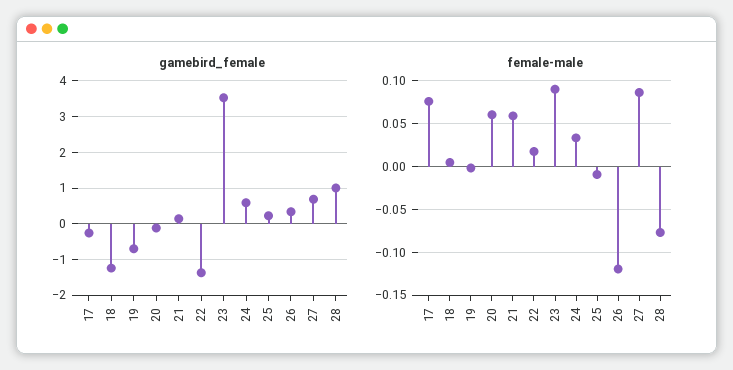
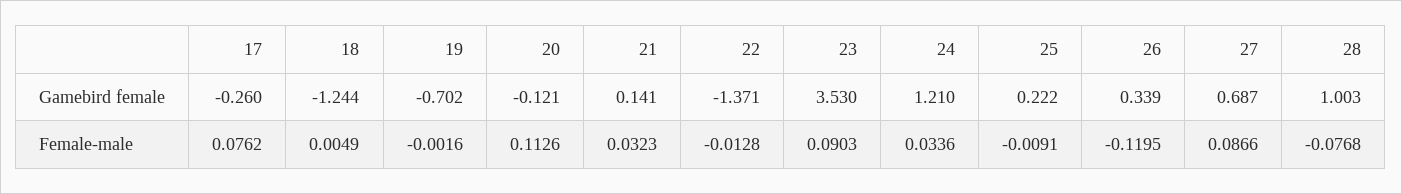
  {
    "gamebird_female": {
      "17": -0.26,
      "18": -1.244,
      "19": -0.702,
      "20": -0.121,
      "21": 0.141,
      "22": -1.371,
      "23": 3.53,
-     "24": 0.6,
+     "24": 1.21,
      "25": 0.222,
      "26": 0.339,
      "27": 0.687,
      "28": 1.003
    },
    "female-male": {
      "17": 0.0762,
      "18": 0.0049,
      "19": -0.0016,
-     "20": 0.06,
+     "20": 0.1126,
-     "21": 0.06,
+     "21": 0.0323,
-     "22": 0.02,
+     "22": -0.0128,
      "23": 0.0903,
      "24": 0.0336,
      "25": -0.0091,
      "26": -0.1195,
      "27": 0.0866,
      "28": -0.0768
    }
  }

